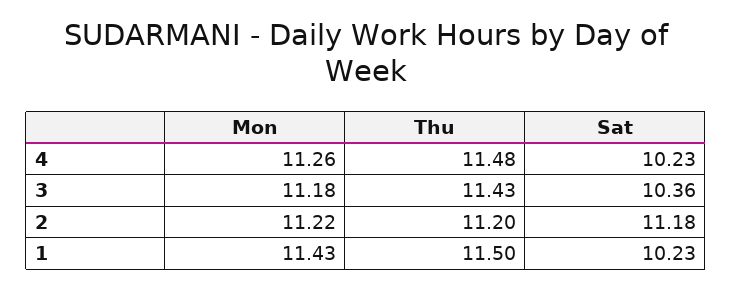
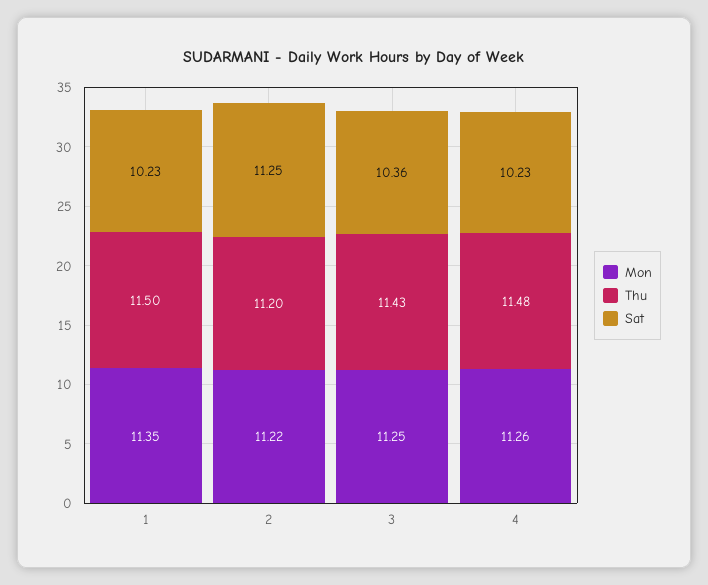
  {
    "Mon": {
      "4": 11.26,
-     "3": 11.18,
+     "3": 11.25,
      "2": 11.22,
-     "1": 11.43
+     "1": 11.35
    },
    "Thu": {
      "4": 11.48,
      "3": 11.43,
      "2": 11.2,
      "1": 11.5
    },
    "Sat": {
      "4": 10.23,
      "3": 10.36,
-     "2": 11.18,
+     "2": 11.25,
      "1": 10.23
    }
  }

